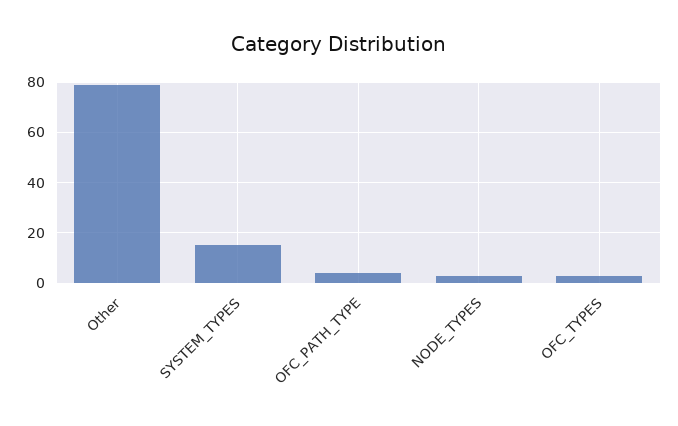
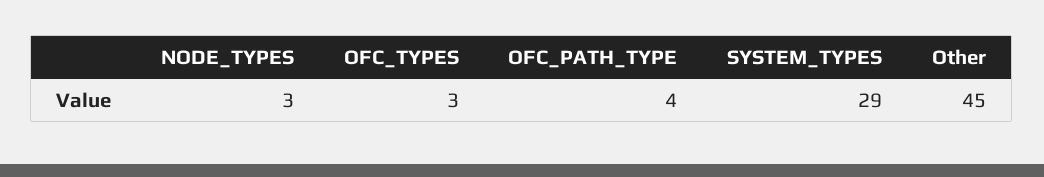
  {
-   "Other": 80,
+   "Other": 45,
-   "SYSTEM_TYPES": 15,
+   "SYSTEM_TYPES": 29,
    "OFC_PATH_TYPE": 4,
    "NODE_TYPES": 3,
    "OFC_TYPES": 3
  }

